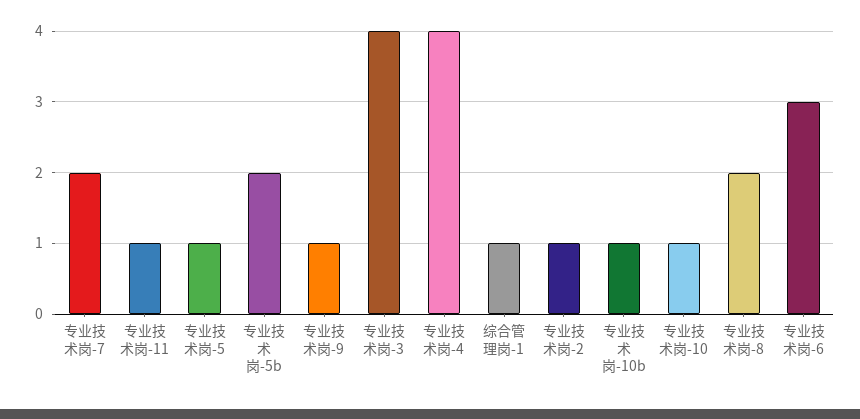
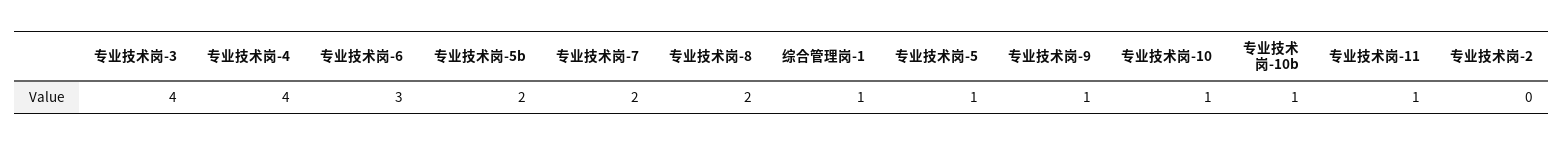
  {
    "专业技术岗-7": 2,
    "专业技术岗-11": 1,
    "专业技术岗-5": 1,
    "专业技术岗-5b": 2,
    "专业技术岗-9": 1,
    "专业技术岗-3": 4,
    "专业技术岗-4": 4,
    "综合管理岗-1": 1,
-   "专业技术岗-2": 1,
+   "专业技术岗-2": 0,
    "专业技术岗-10b": 1,
    "专业技术岗-10": 1,
    "专业技术岗-8": 2,
    "专业技术岗-6": 3
  }

